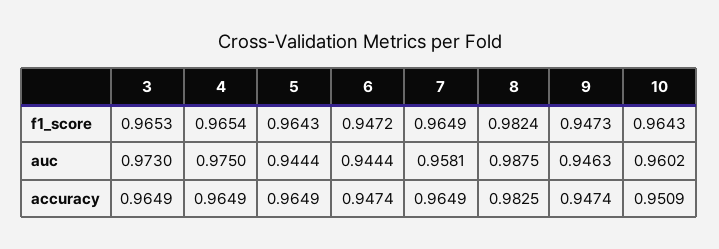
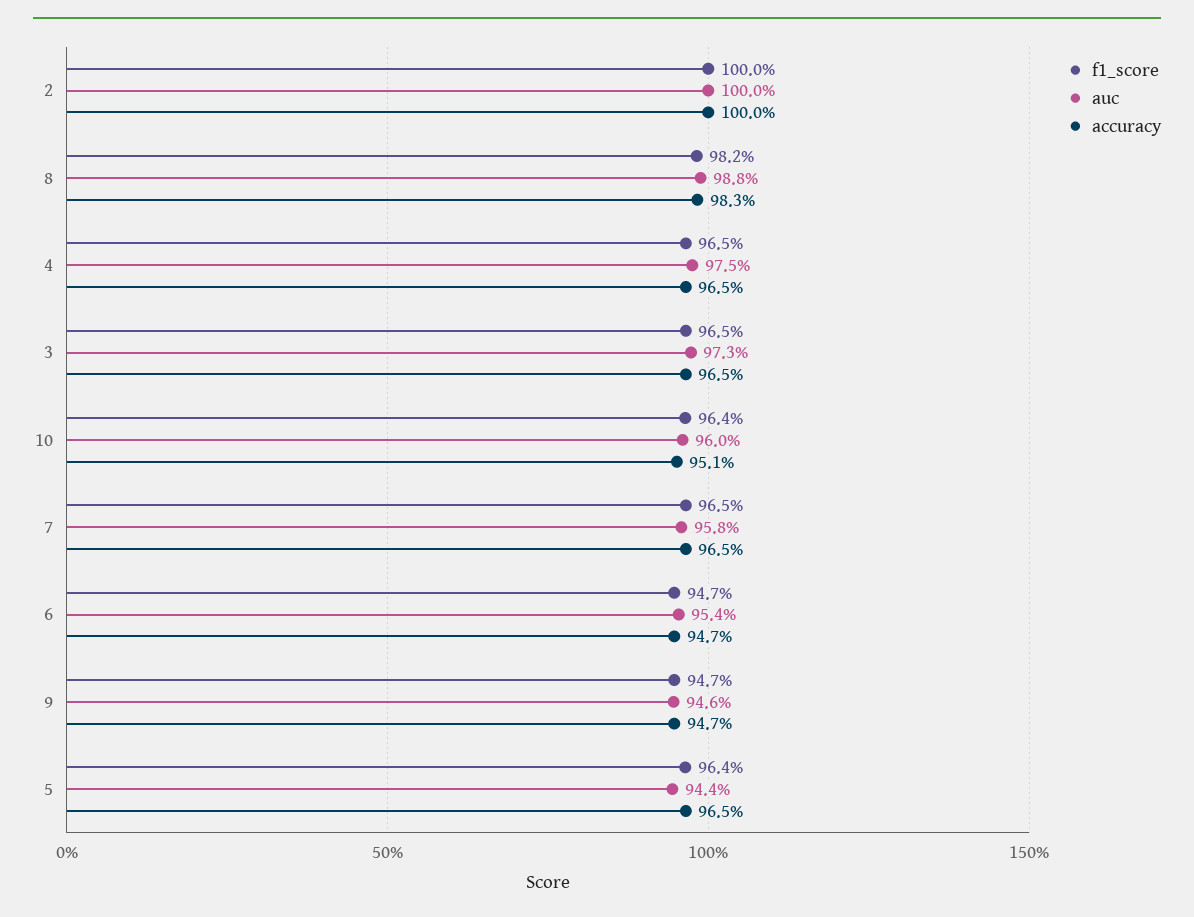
  {
    "f1_score": {
      "3": 0.9653,
      "4": 0.9654,
      "5": 0.9643,
      "6": 0.9472,
      "7": 0.9649,
      "8": 0.9824,
      "9": 0.9473,
-     "10": 0.9643
+     "10": 0.9643,
+     "2": 1
    },
    "auc": {
      "3": 0.973,
      "4": 0.975,
      "5": 0.9444,
-     "6": 0.9444,
+     "6": 0.954,
      "7": 0.9581,
      "8": 0.9875,
      "9": 0.9463,
-     "10": 0.9602
+     "10": 0.9602,
+     "2": 1
    },
    "accuracy": {
      "3": 0.9649,
      "4": 0.9649,
      "5": 0.9649,
      "6": 0.9474,
      "7": 0.9649,
      "8": 0.9825,
      "9": 0.9474,
-     "10": 0.9509
+     "10": 0.9509,
+     "2": 1
    }
  }

